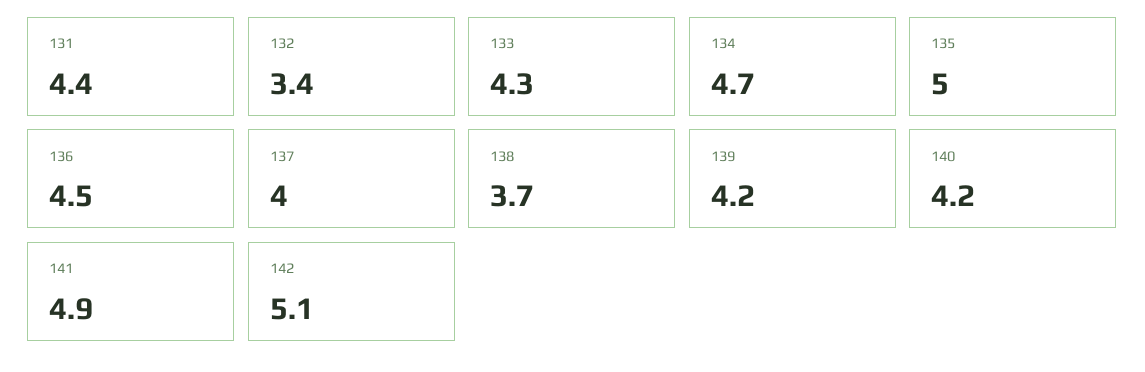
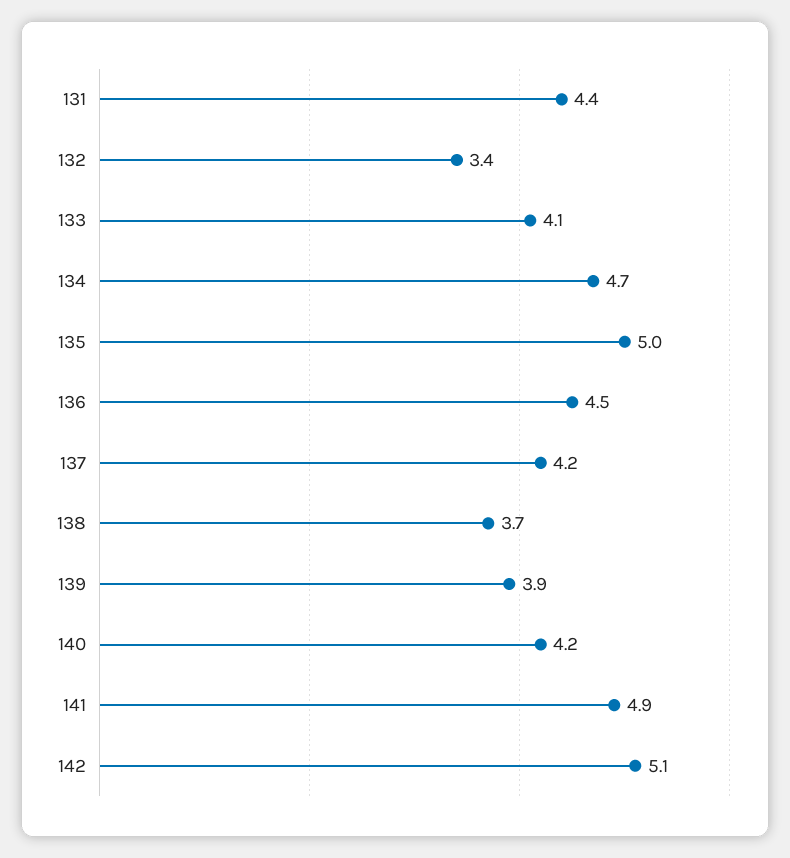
  {
    "131": 4.4,
    "132": 3.4,
-   "133": 4.3,
+   "133": 4.1,
    "134": 4.7,
    "135": 5,
    "136": 4.5,
-   "137": 4,
+   "137": 4.2,
    "138": 3.7,
-   "139": 4.2,
+   "139": 3.9,
    "140": 4.2,
    "141": 4.9,
    "142": 5.1
  }

